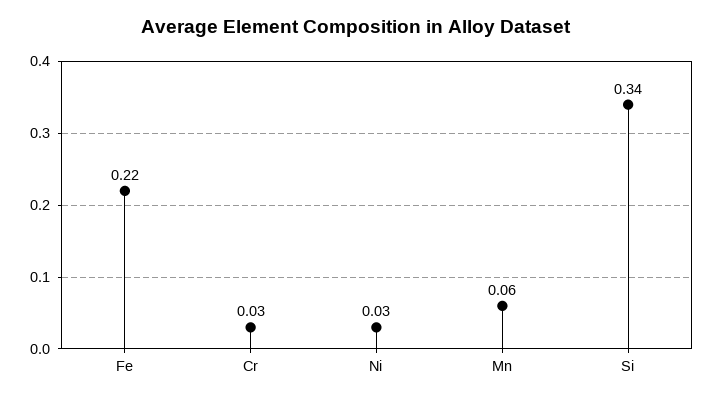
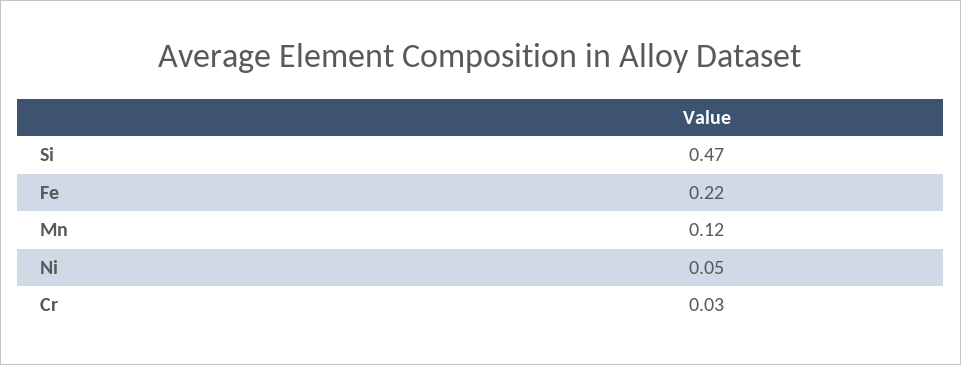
  {
    "Fe": 0.22,
    "Cr": 0.03,
-   "Ni": 0.03,
+   "Ni": 0.05,
-   "Mn": 0.06,
+   "Mn": 0.12,
-   "Si": 0.34
+   "Si": 0.47
  }

